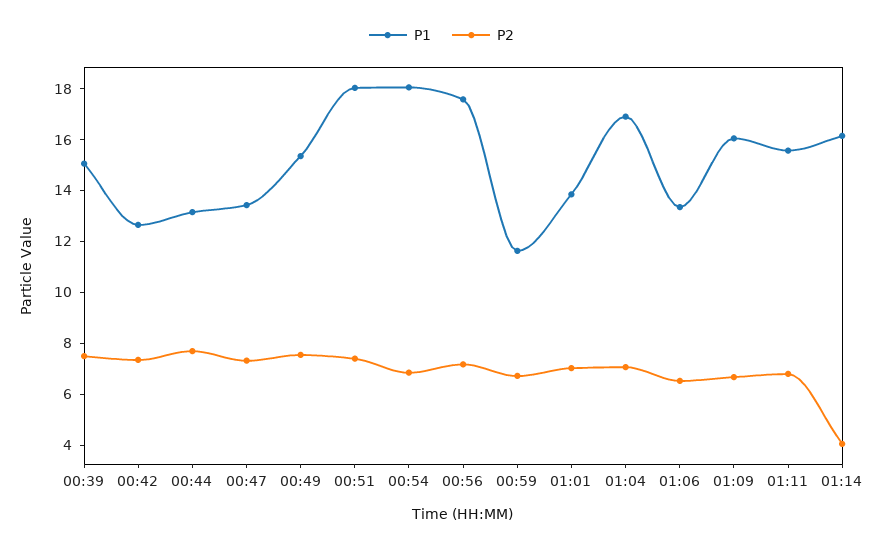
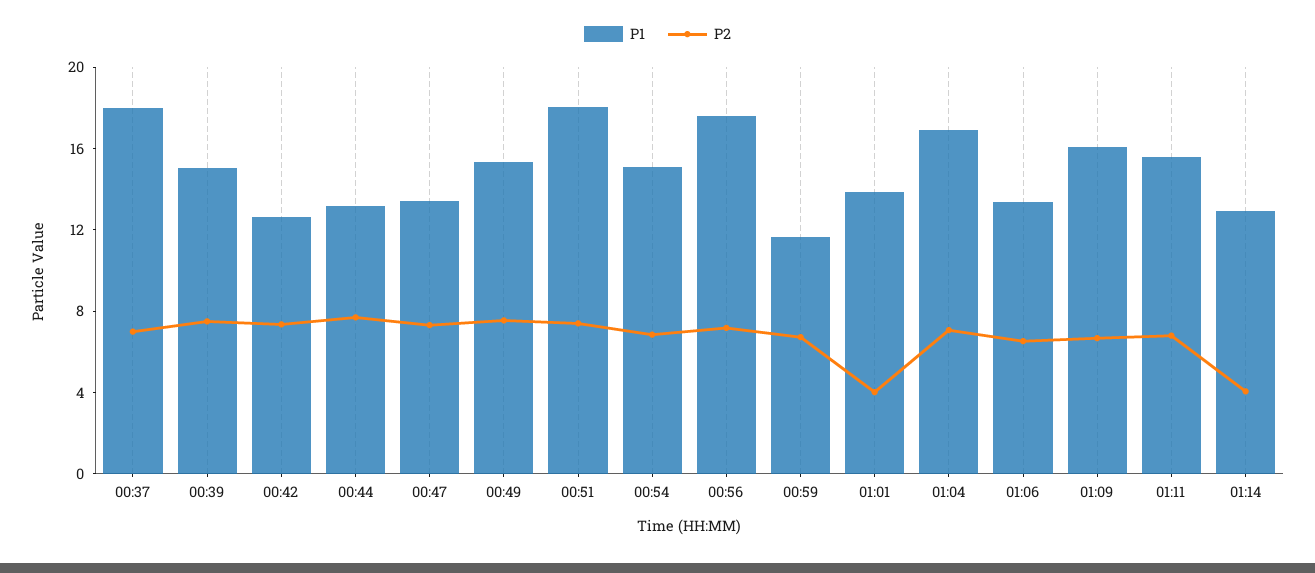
  {
    "P1": {
      "00:39": 15,
      "00:42": 12.5,
      "00:44": 13,
      "00:47": 13.5,
      "00:49": 15.5,
      "00:51": 18,
-     "00:54": 18,
+     "00:54": 15,
      "00:56": 17.5,
      "00:59": 11.5,
      "01:01": 14,
      "01:04": 17,
      "01:06": 13.5,
      "01:09": 16,
      "01:11": 15.5,
-     "01:14": 16
+     "01:14": 13,
+     "00:37": 18
    },
    "P2": {
      "00:39": 7.5,
      "00:42": 7.5,
      "00:44": 7.5,
      "00:47": 7.5,
      "00:49": 7.5,
      "00:51": 7.5,
      "00:54": 7,
      "00:56": 7,
      "00:59": 6.5,
-     "01:01": 7,
+     "01:01": 4,
      "01:04": 7,
      "01:06": 6.5,
      "01:09": 6.5,
      "01:11": 7,
-     "01:14": 4
+     "01:14": 4,
+     "00:37": 7
    }
  }

